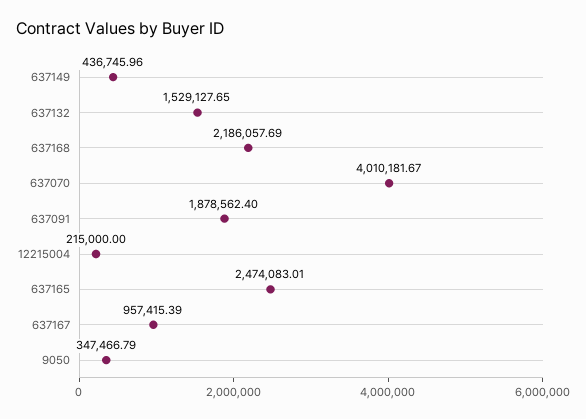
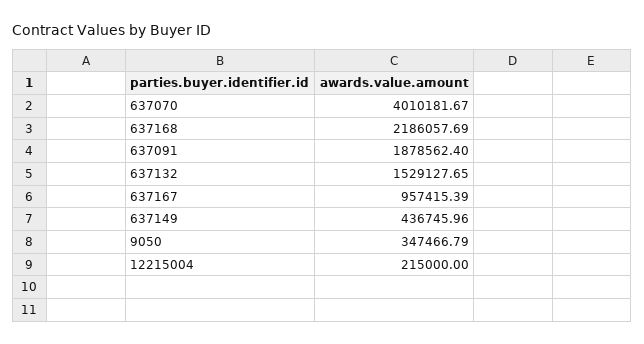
  {
    "637149": 436745.96,
    "637132": 1529127.65,
    "637168": 2186057.69,
    "637070": 4010181.67,
    "637091": 1878562.4,
    "12215004": 215000,
-   "637165": 2474083.01,
    "637167": 957415.39,
    "9050": 347466.79
  }

